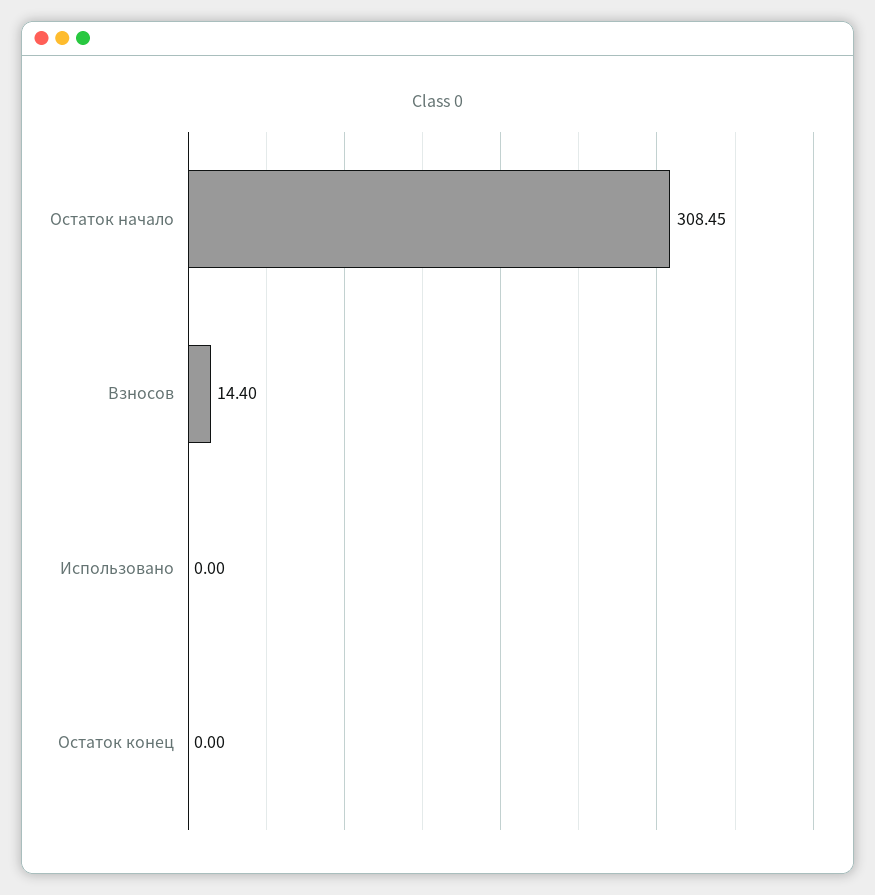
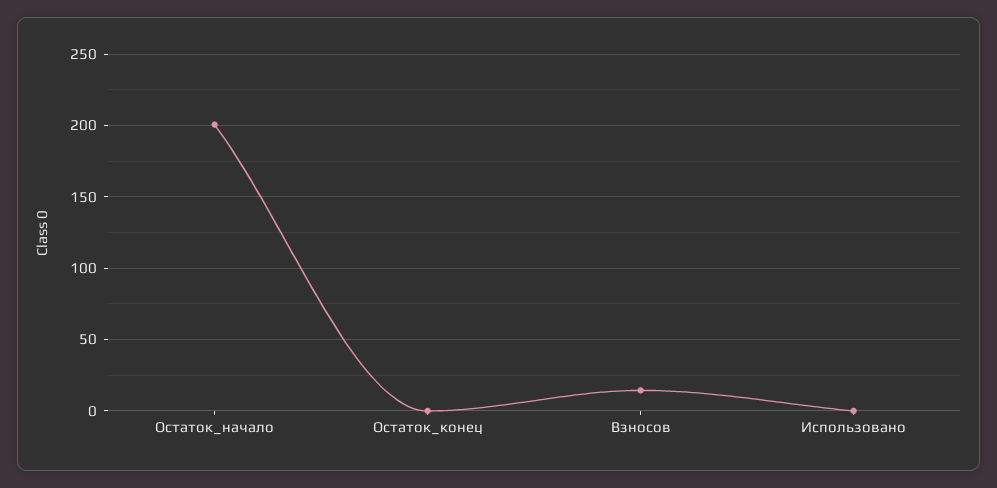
  {
-   "Остаток начало": 308.45,
+   "Остаток начало": 200,
    "Взносов": 14.4,
    "Использовано": 0,
    "Остаток конец": 0
  }

